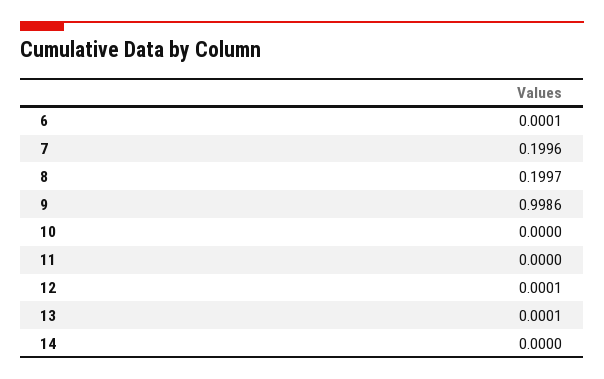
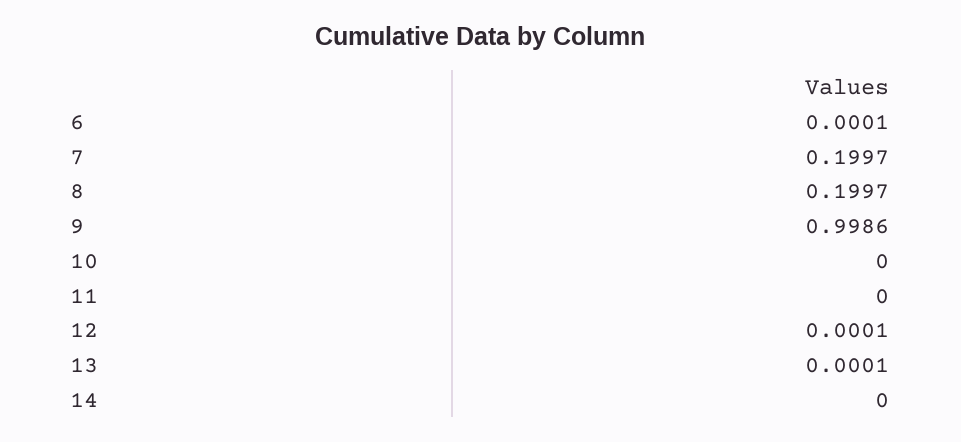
  {
    "6": 0.0001,
-   "7": 0.1996,
+   "7": 0.1997,
    "8": 0.1997,
    "9": 0.9986,
    "10": 0,
    "11": 0,
    "12": 0.0001,
    "13": 0.0001,
    "14": 0
  }

